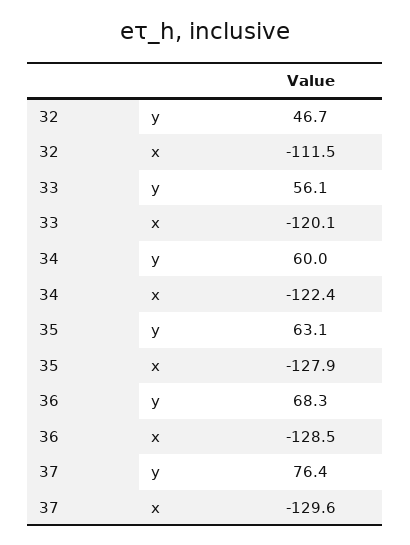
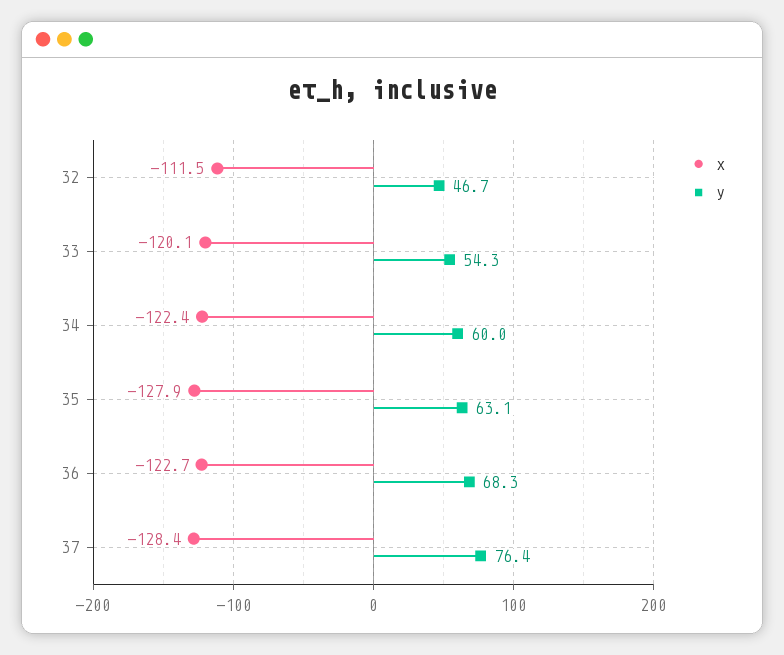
  {
    "y": {
      "32": 46.7,
-     "33": 56.1,
+     "33": 54.3,
      "34": 60,
      "35": 63.1,
      "36": 68.3,
      "37": 76.4
    },
    "x": {
      "32": -111.5,
      "33": -120.1,
      "34": -122.4,
      "35": -127.9,
-     "36": -128.5,
+     "36": -122.7,
-     "37": -129.6
+     "37": -128.4
    }
  }

